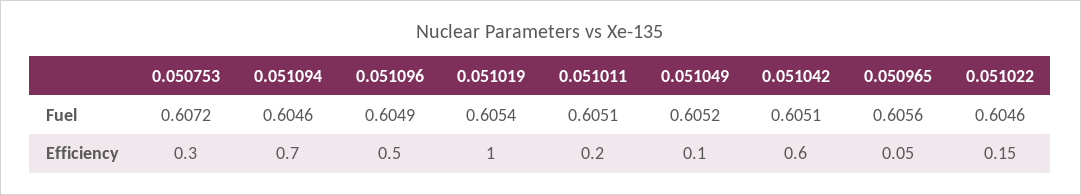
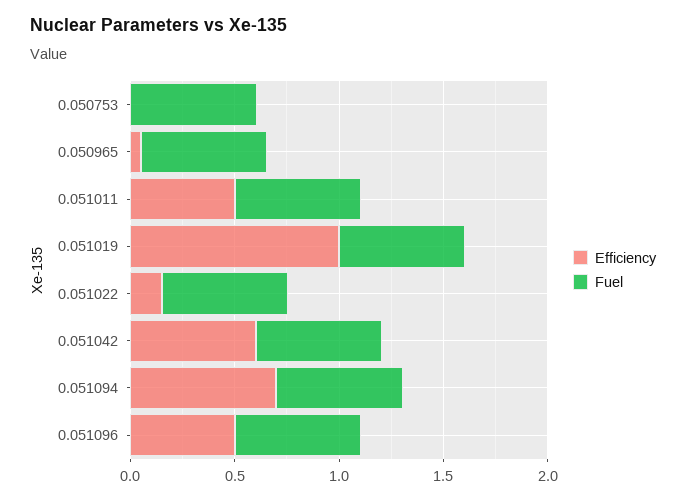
  {
    "Fuel": {
      "0.050753": 0.6072,
      "0.051094": 0.6046,
      "0.051096": 0.6049,
      "0.051019": 0.6054,
      "0.051011": 0.6051,
-     "0.051049": 0.6052,
      "0.051042": 0.6051,
      "0.050965": 0.6056,
      "0.051022": 0.6046
    },
    "Efficiency": {
-     "0.050753": 0.3,
+     "0.050753": 0,
      "0.051094": 0.7,
      "0.051096": 0.5,
      "0.051019": 1,
-     "0.051011": 0.2,
+     "0.051011": 0.5,
-     "0.051049": 0.1,
      "0.051042": 0.6,
      "0.050965": 0.05,
      "0.051022": 0.15
    }
  }

